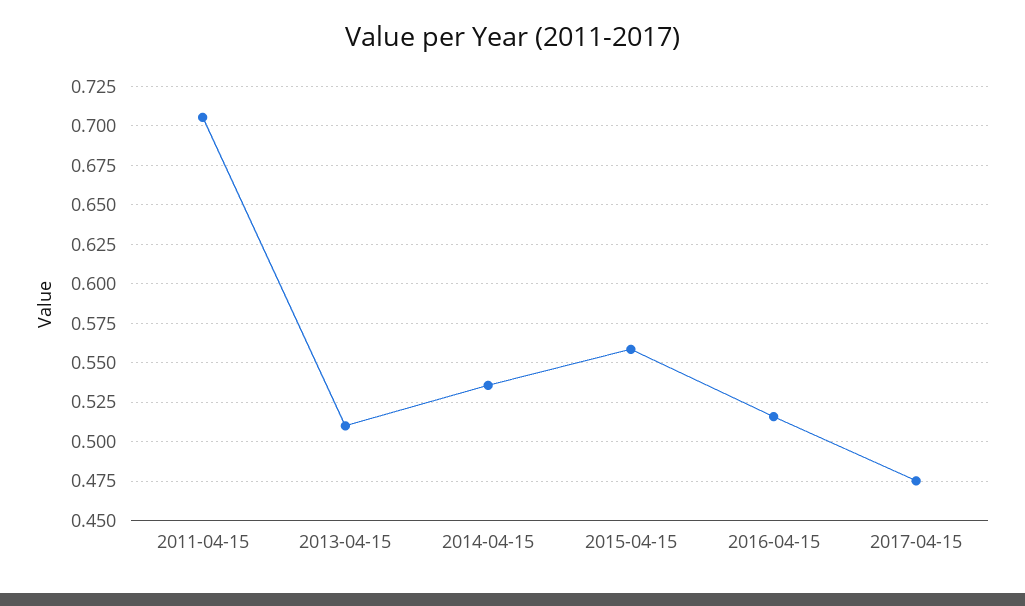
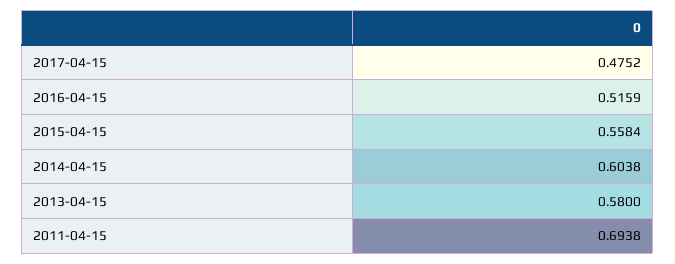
  {
-   "2011-04-15": 0.705,
+   "2011-04-15": 0.6938,
-   "2013-04-15": 0.51,
+   "2013-04-15": 0.58,
-   "2014-04-15": 0.535,
+   "2014-04-15": 0.6038,
    "2015-04-15": 0.5584,
    "2016-04-15": 0.5159,
    "2017-04-15": 0.4752
  }

